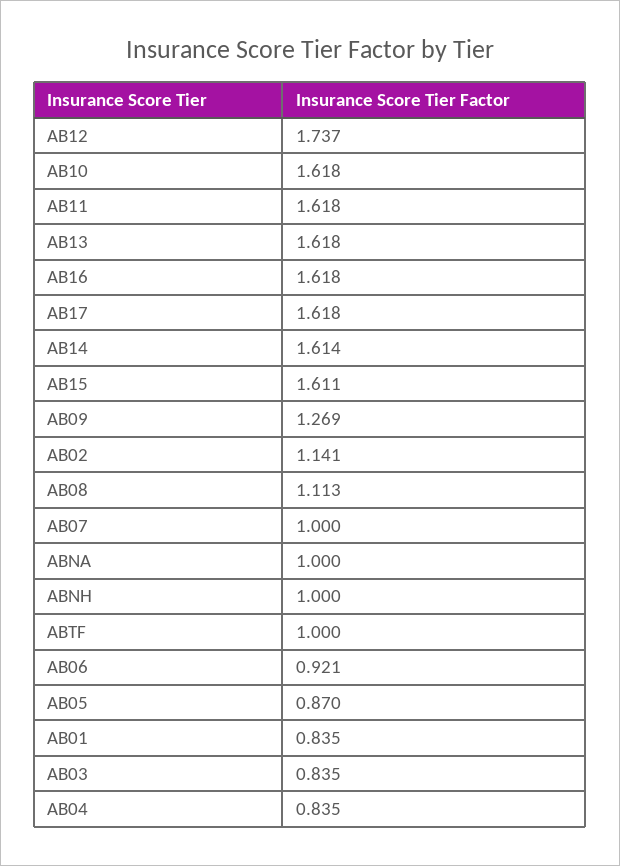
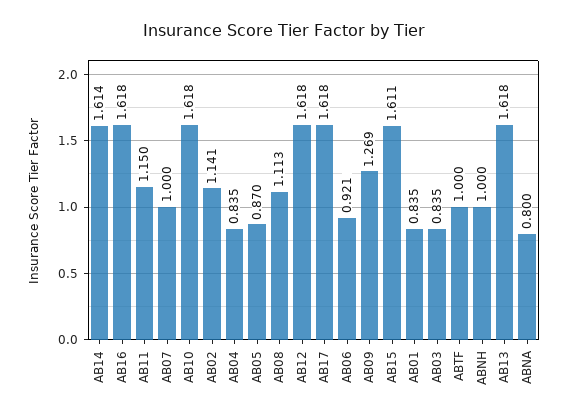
  {
-   "AB12": 1.737,
+   "AB12": 1.618,
    "AB10": 1.618,
-   "AB11": 1.618,
+   "AB11": 1.15,
    "AB13": 1.618,
    "AB16": 1.618,
    "AB17": 1.618,
    "AB14": 1.614,
    "AB15": 1.611,
    "AB09": 1.269,
    "AB02": 1.141,
    "AB08": 1.113,
    "AB07": 1,
-   "ABNA": 1,
+   "ABNA": 0.8,
    "ABNH": 1,
    "ABTF": 1,
    "AB06": 0.921,
    "AB05": 0.87,
    "AB01": 0.835,
    "AB03": 0.835,
    "AB04": 0.835
  }

